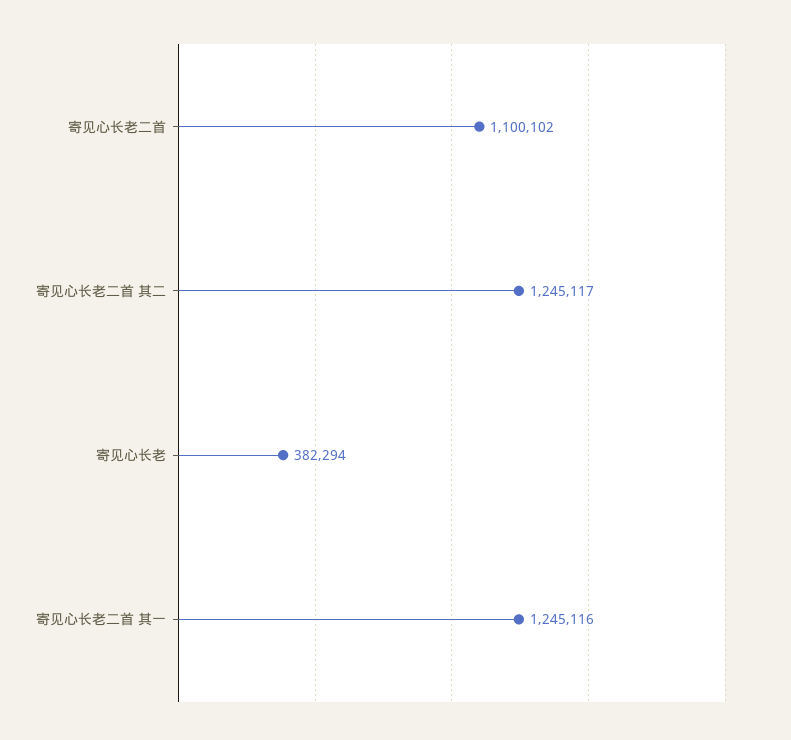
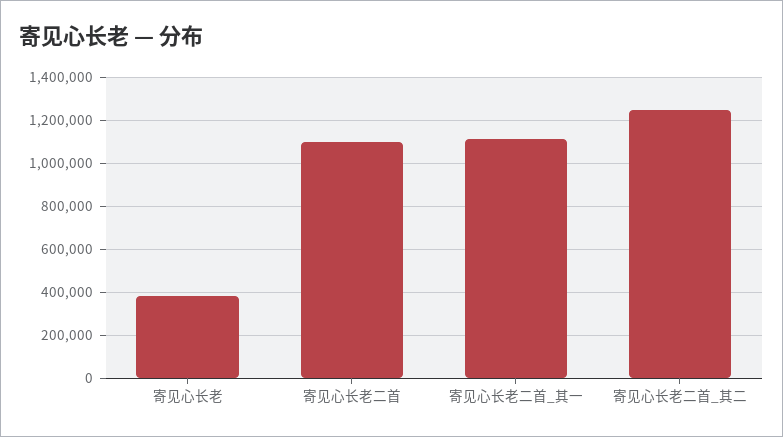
  {
    "寄见心长老二首": 1100102,
    "寄见心长老二首 其二": 1245117,
    "寄见心长老": 382294,
-   "寄见心长老二首 其一": 1245116
+   "寄见心长老二首 其一": 1100000
  }

